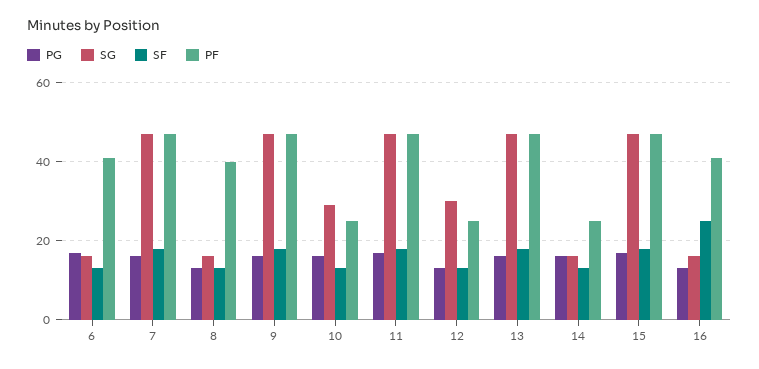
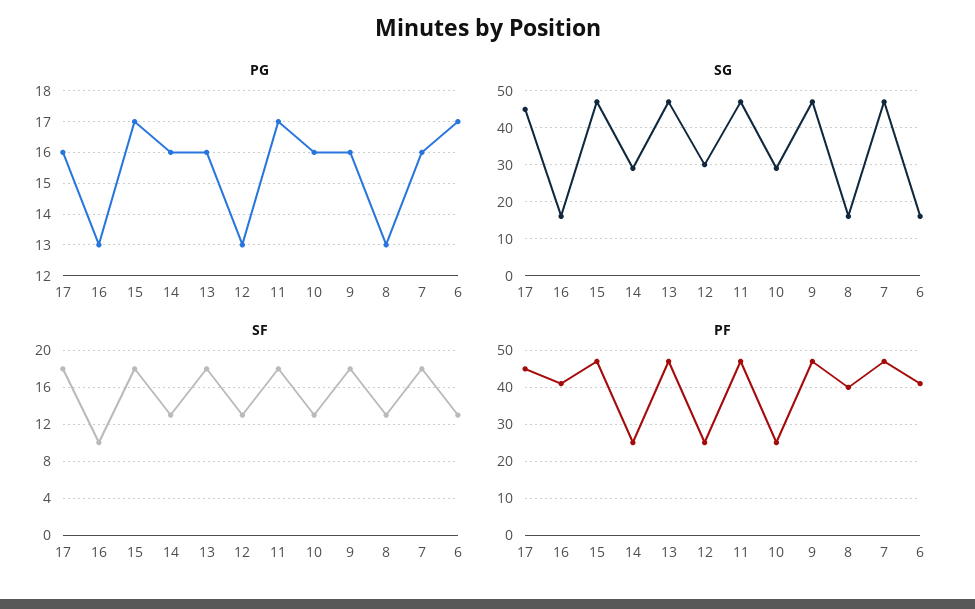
  {
    "PG": {
      "6": 17,
      "7": 16,
      "8": 13,
      "9": 16,
      "10": 16,
      "11": 17,
      "12": 13,
      "13": 16,
      "14": 16,
      "15": 17,
-     "16": 13
+     "16": 13,
+     "17": 16
    },
    "SG": {
      "6": 15,
      "7": 45,
      "8": 15,
      "9": 45,
      "10": 30,
      "11": 45,
      "12": 30,
      "13": 45,
-     "14": 15,
+     "14": 30,
      "15": 45,
-     "16": 15
+     "16": 15,
+     "17": 45
    },
    "SF": {
      "6": 13,
      "7": 18,
      "8": 13,
      "9": 18,
      "10": 13,
      "11": 18,
      "12": 13,
      "13": 18,
      "14": 13,
      "15": 18,
-     "16": 25
+     "16": 10,
+     "17": 18
    },
    "PF": {
      "6": 40,
      "7": 45,
      "8": 40,
      "9": 45,
      "10": 25,
      "11": 45,
      "12": 25,
      "13": 45,
      "14": 25,
      "15": 45,
-     "16": 40
+     "16": 40,
+     "17": 45
    }
  }

